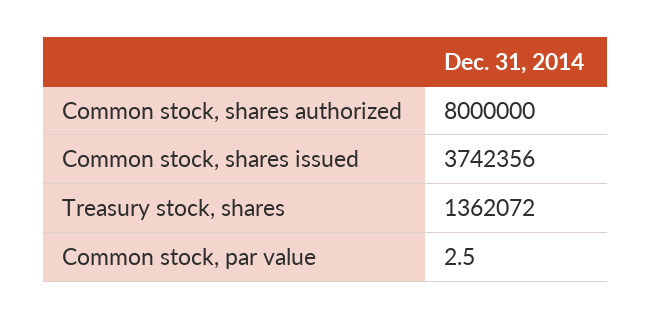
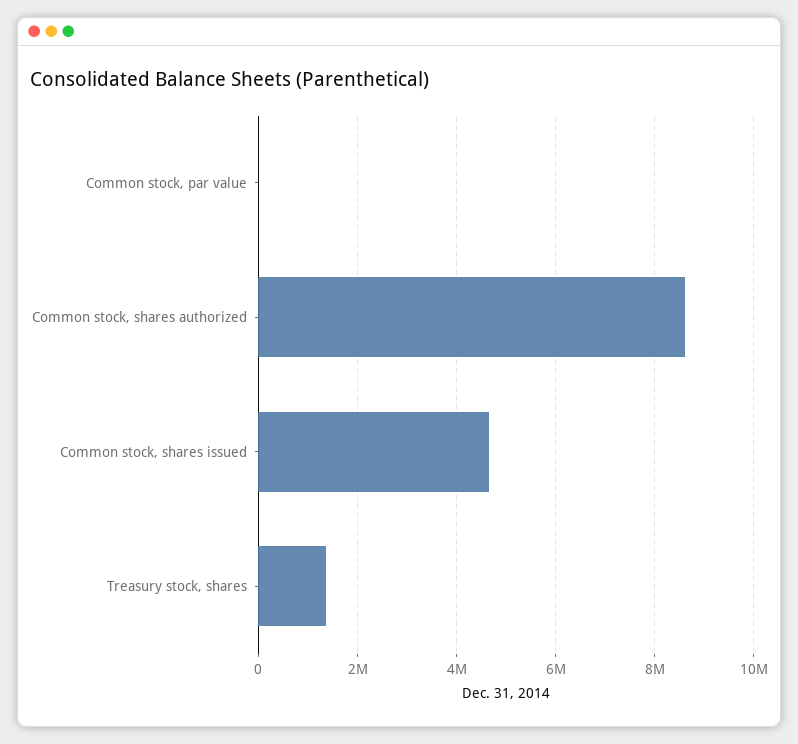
  {
-   "Common stock, shares authorized": 8000000,
+   "Common stock, shares authorized": 8600000,
-   "Common stock, shares issued": 3742356,
+   "Common stock, shares issued": 4600000,
    "Treasury stock, shares": 1362072,
    "Common stock, par value": 2.5
  }

